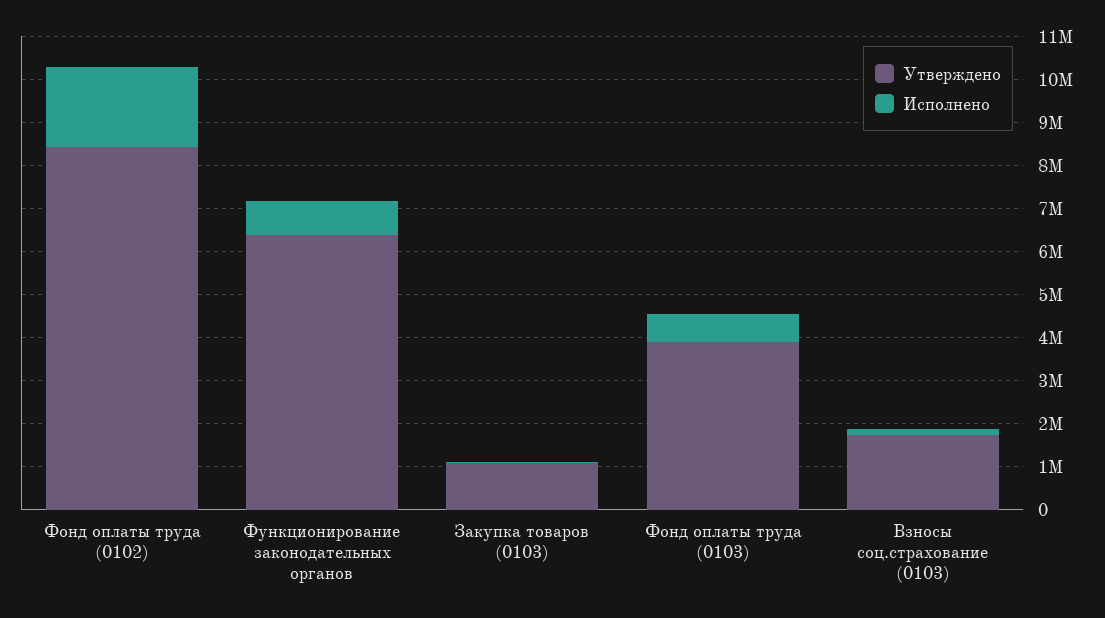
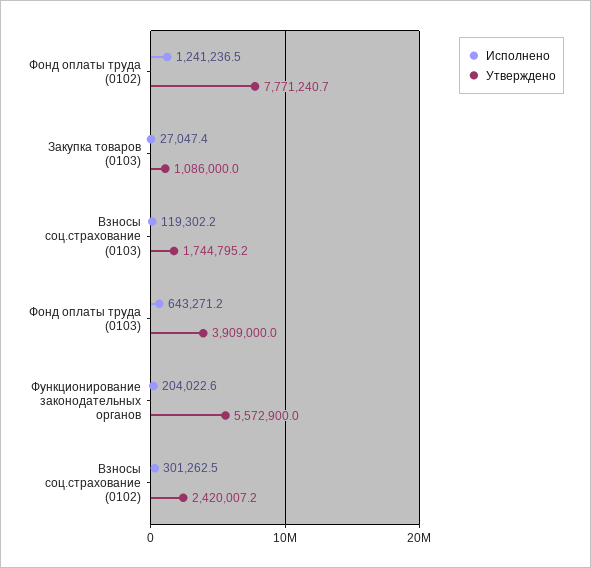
  {
    "Утверждено": {
-     "Фонд оплаты труда (0102)": 8400000,
+     "Фонд оплаты труда (0102)": 7771240.7,
-     "Функционирование законодательных органов": 6400000,
+     "Функционирование законодательных органов": 5572900,
      "Закупка товаров (0103)": 1086000,
      "Фонд оплаты труда (0103)": 3909000,
-     "Взносы соц.страхование (0103)": 1744795.2
+     "Взносы соц.страхование (0103)": 1744795.2,
+     "Взносы соц.страхование (0102)": 2420007.2
    },
    "Исполнено": {
-     "Фонд оплаты труда (0102)": 1800000,
+     "Фонд оплаты труда (0102)": 1241236.5,
-     "Функционирование законодательных органов": 800000,
+     "Функционирование законодательных органов": 204022.6,
      "Закупка товаров (0103)": 27047.4,
      "Фонд оплаты труда (0103)": 643271.2,
-     "Взносы соц.страхование (0103)": 119302.2
+     "Взносы соц.страхование (0103)": 119302.2,
+     "Взносы соц.страхование (0102)": 301262.5
    }
  }

